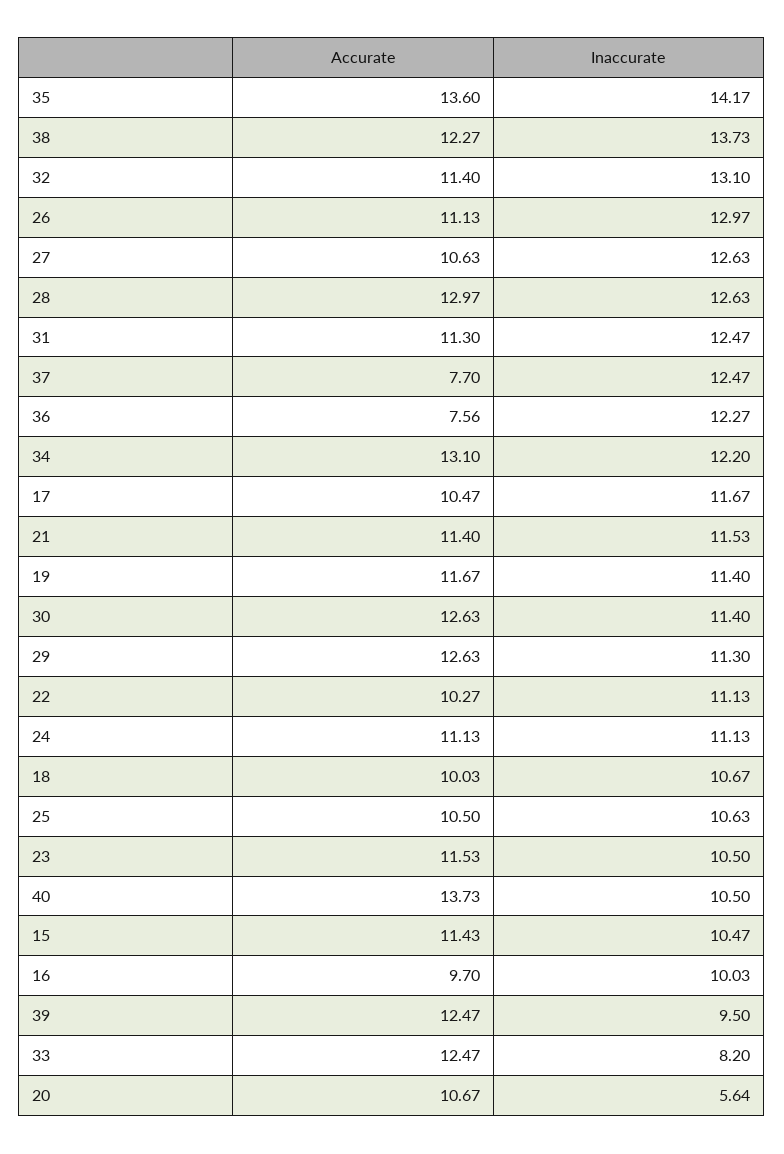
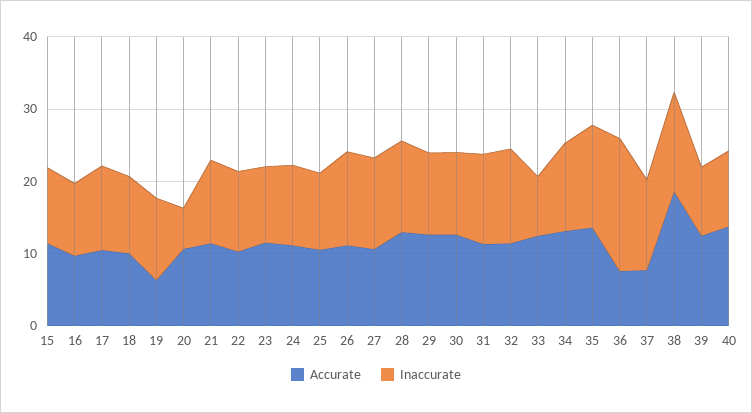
  {
    "Accurate": {
      "35": 13.6,
-     "38": 12.27,
+     "38": 18,
      "32": 11.4,
      "26": 11.13,
      "27": 10.63,
      "28": 12.97,
      "31": 11.3,
      "37": 7.7,
      "36": 7.56,
      "34": 13.1,
      "17": 10.47,
      "21": 11.4,
-     "19": 11.67,
+     "19": 6,
      "30": 12.63,
      "29": 12.63,
      "22": 10.27,
      "24": 11.13,
      "18": 10.03,
      "25": 10.5,
      "23": 11.53,
      "40": 13.73,
      "15": 11.43,
      "16": 9.7,
      "39": 12.47,
      "33": 12.47,
      "20": 10.67
    },
    "Inaccurate": {
      "35": 14.17,
      "38": 13.73,
      "32": 13.1,
      "26": 12.97,
      "27": 12.63,
      "28": 12.63,
      "31": 12.47,
      "37": 12.47,
-     "36": 12.27,
+     "36": 18,
      "34": 12.2,
      "17": 11.67,
      "21": 11.53,
      "19": 11.4,
      "30": 11.4,
      "29": 11.3,
      "22": 11.13,
      "24": 11.13,
      "18": 10.67,
      "25": 10.63,
      "23": 10.5,
      "40": 10.5,
      "15": 10.47,
      "16": 10.03,
      "39": 9.5,
      "33": 8.2,
      "20": 5.64
    }
  }

